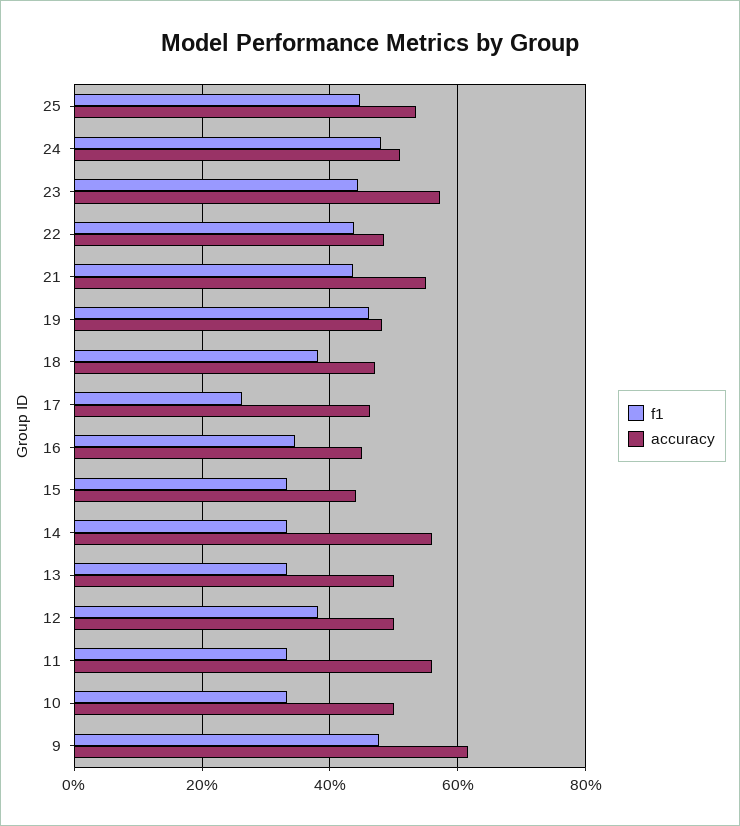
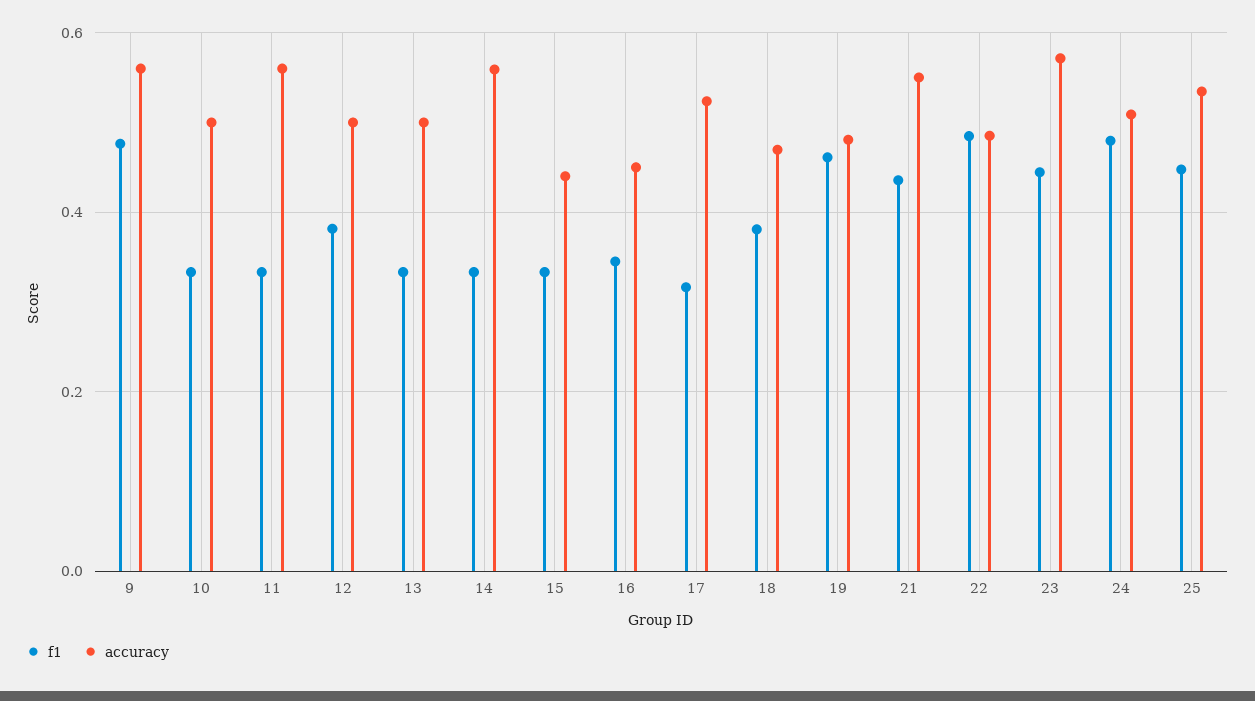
  {
    "f1": {
      "25": 0.44,
      "24": 0.48,
      "23": 0.44,
-     "22": 0.44,
+     "22": 0.48,
      "21": 0.44,
      "19": 0.46,
      "18": 0.38,
-     "17": 0.26,
+     "17": 0.32,
      "16": 0.34,
      "15": 0.34,
      "14": 0.34,
      "13": 0.34,
      "12": 0.38,
      "11": 0.34,
      "10": 0.34,
      "9": 0.48
    },
    "accuracy": {
      "25": 0.54,
      "24": 0.5,
      "23": 0.58,
      "22": 0.48,
      "21": 0.56,
      "19": 0.48,
      "18": 0.46,
-     "17": 0.46,
+     "17": 0.52,
      "16": 0.46,
      "15": 0.44,
      "14": 0.56,
      "13": 0.5,
      "12": 0.5,
      "11": 0.56,
      "10": 0.5,
-     "9": 0.62
+     "9": 0.56
    }
  }

